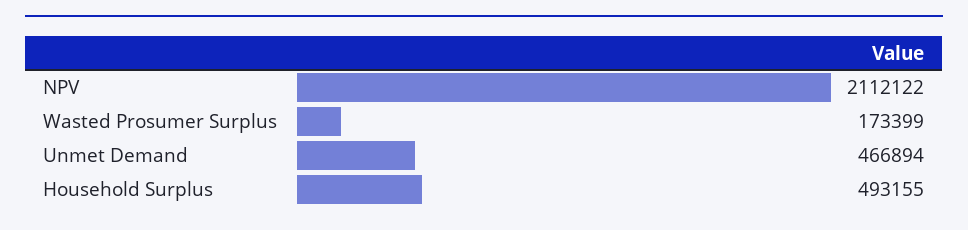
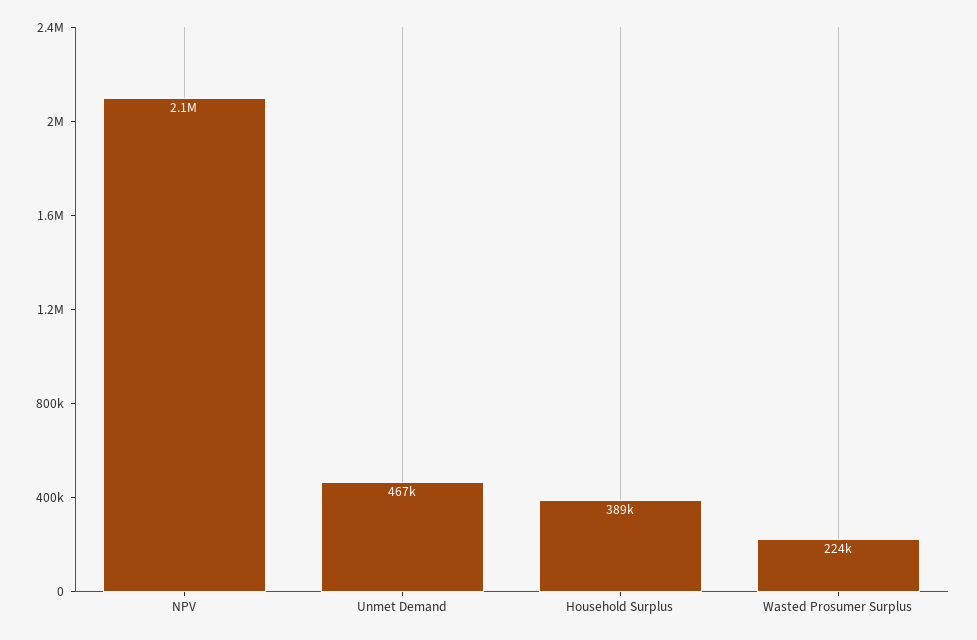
  {
    "NPV": 2112122,
-   "Wasted Prosumer Surplus": 173399,
+   "Wasted Prosumer Surplus": 224000,
    "Unmet Demand": 466894,
-   "Household Surplus": 493155
+   "Household Surplus": 389000
  }

